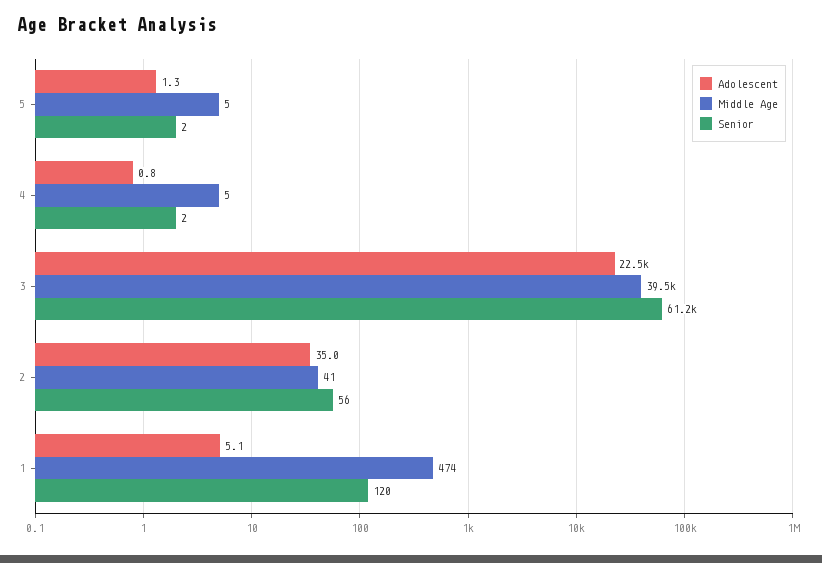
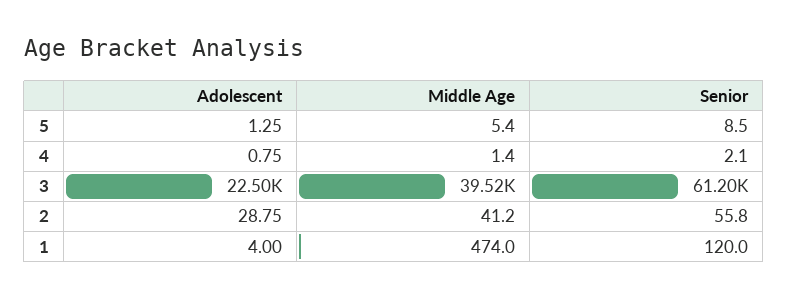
  {
    "Adolescent": {
      "5": 1.25,
      "4": 0.75,
      "3": 22500,
-     "2": 35,
+     "2": 28.75,
-     "1": 5.1
+     "1": 4
    },
    "Middle Age": {
      "5": 5.4,
-     "4": 5,
+     "4": 1.4,
      "3": 39520,
      "2": 41.2,
      "1": 474
    },
    "Senior": {
-     "5": 2,
+     "5": 8.5,
      "4": 2.1,
      "3": 61200,
      "2": 55.8,
      "1": 120
    }
  }

